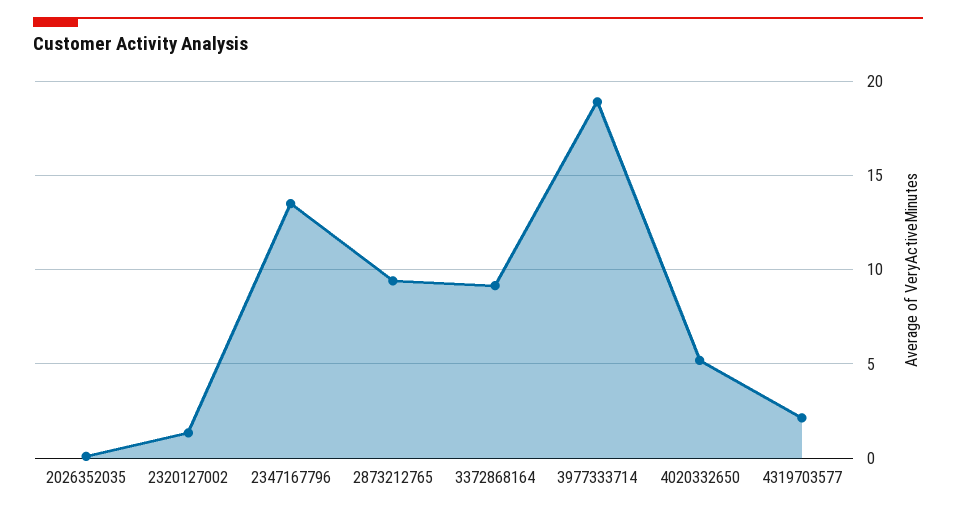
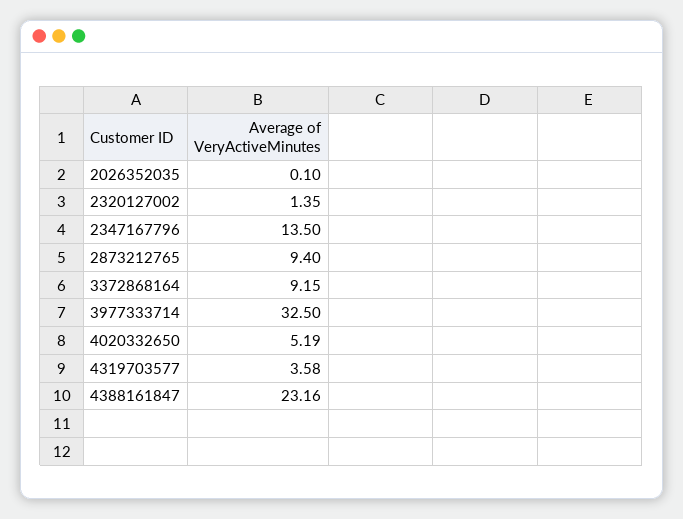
  {
    "2026352035": 0.1,
    "2320127002": 1.35,
    "2347167796": 13.5,
    "2873212765": 9.4,
    "3372868164": 9.15,
-   "3977333714": 19,
+   "3977333714": 32.5,
    "4020332650": 5.19,
-   "4319703577": 2
+   "4319703577": 3.58,
+   "4388161847": 23.16
  }

